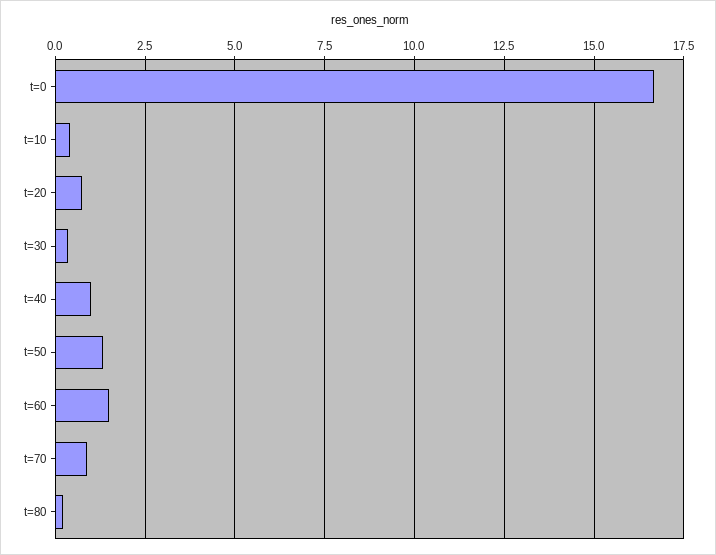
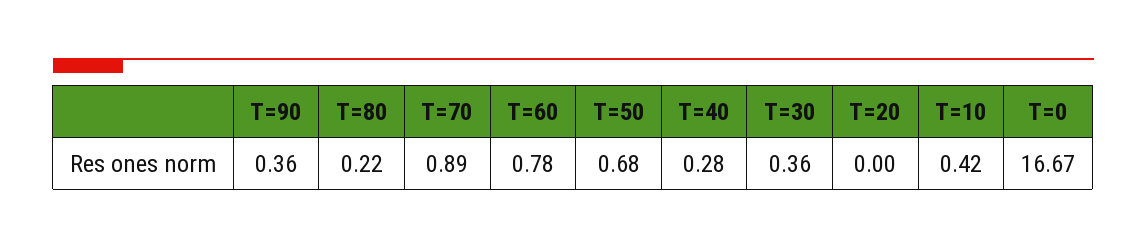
  {
    "t=0": 16.67,
    "t=10": 0.42,
-   "t=20": 0.75,
+   "t=20": 0,
    "t=30": 0.36,
-   "t=40": 1,
+   "t=40": 0.28,
-   "t=50": 1.25,
+   "t=50": 0.68,
-   "t=60": 1.5,
+   "t=60": 0.78,
    "t=70": 0.89,
-   "t=80": 0.22
+   "t=80": 0.22,
+   "T=90": 0.36
  }

